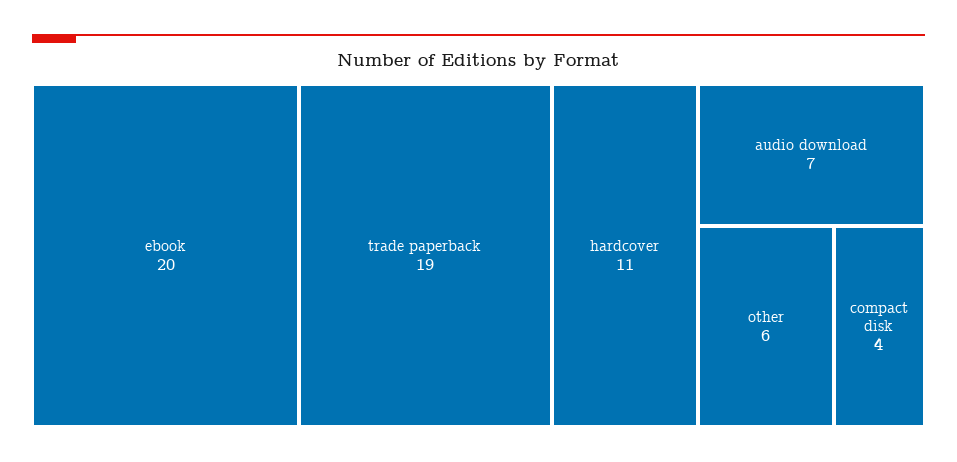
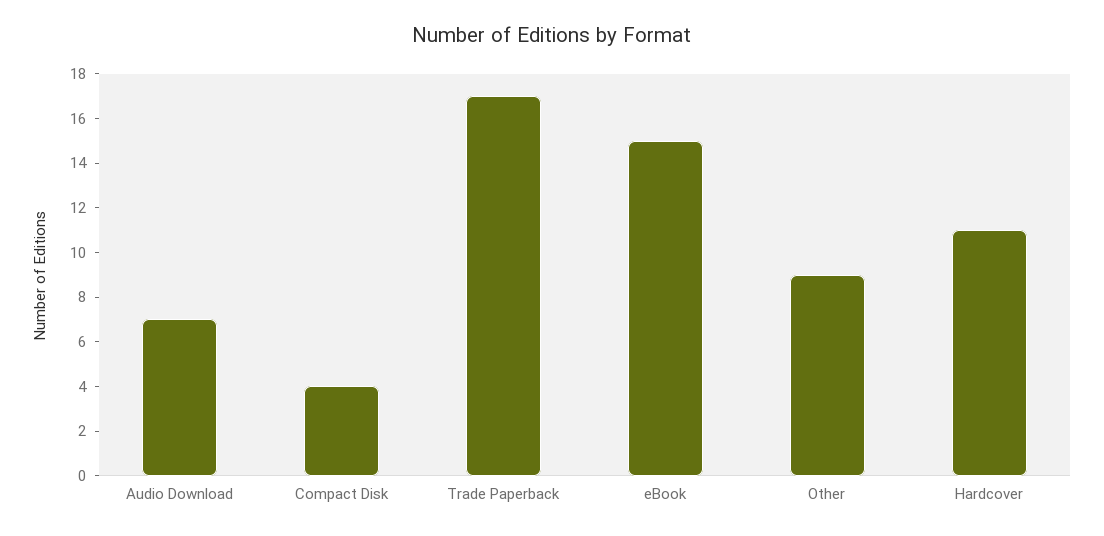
  {
-   "ebook": 20,
+   "ebook": 15,
-   "trade paperback": 19,
+   "trade paperback": 17,
    "hardcover": 11,
    "audio download": 7,
-   "other": 6,
+   "other": 9,
    "compact disk": 4
  }

